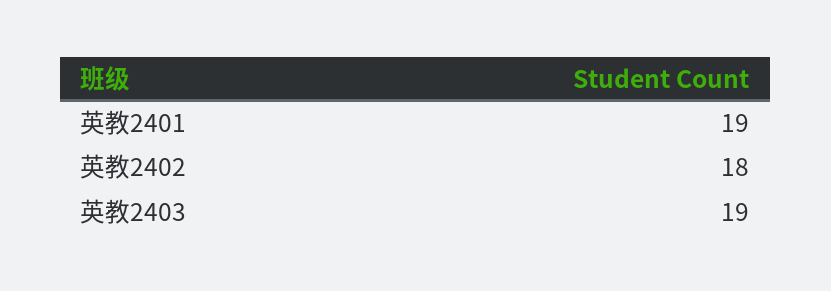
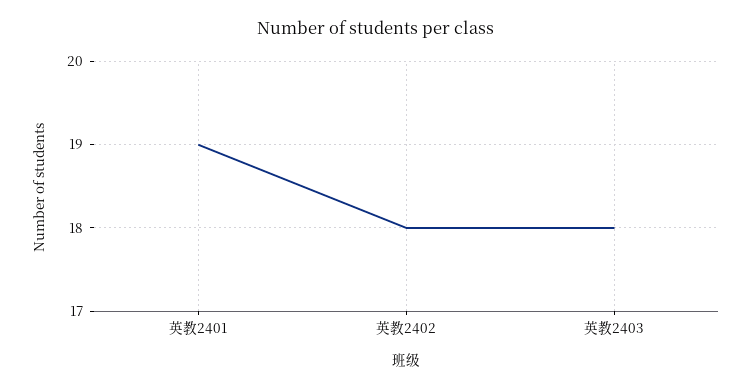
  {
    "英教2401": 19,
    "英教2402": 18,
-   "英教2403": 19
+   "英教2403": 18
  }

